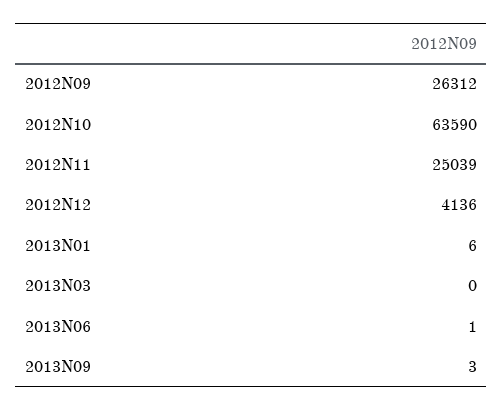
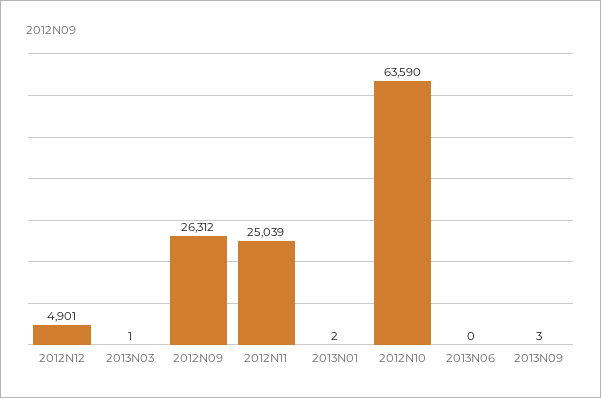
  {
    "2012N09": 26312,
    "2012N10": 63590,
    "2012N11": 25039,
-   "2012N12": 4136,
+   "2012N12": 4901,
-   "2013N01": 6,
+   "2013N01": 2,
-   "2013N03": 0,
+   "2013N03": 1,
-   "2013N06": 1,
+   "2013N06": 0,
    "2013N09": 3
  }

